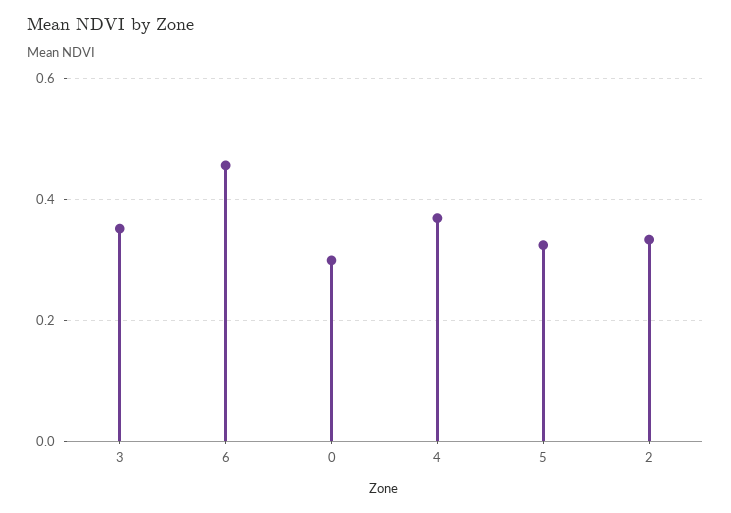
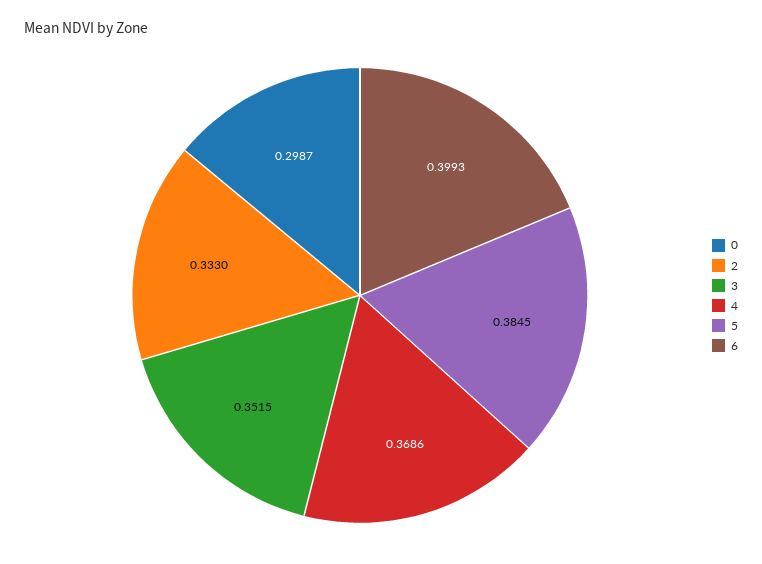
  {
    "3": 0.3515,
-   "6": 0.46,
+   "6": 0.3993,
    "0": 0.2987,
    "4": 0.3686,
-   "5": 0.32,
+   "5": 0.3845,
    "2": 0.333
  }

